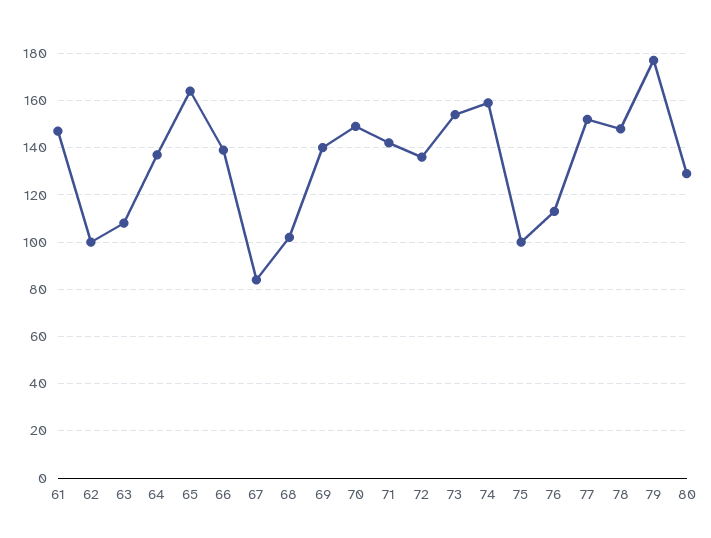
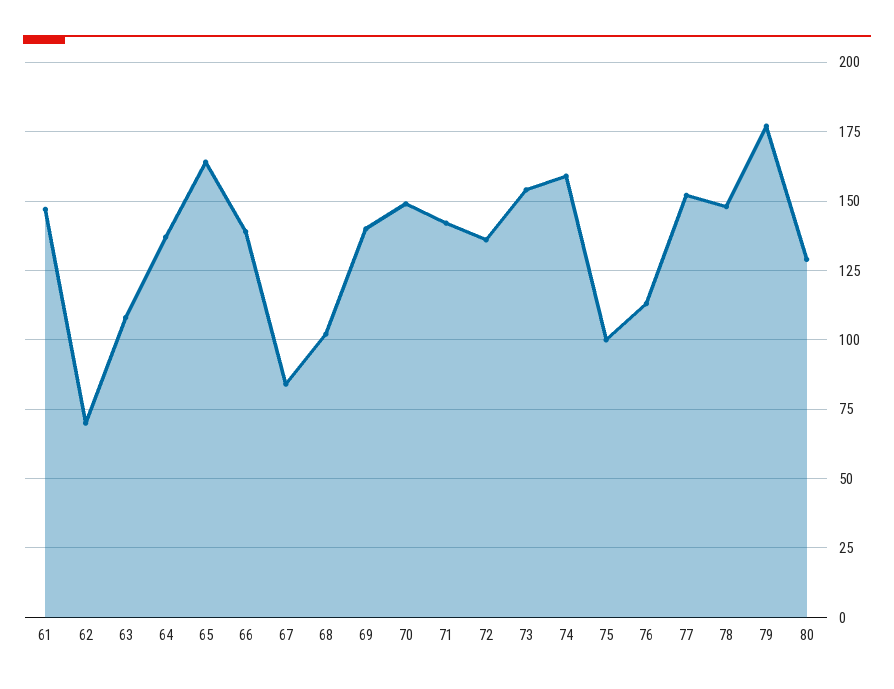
  {
    "61": 145,
-   "62": 100,
+   "62": 70,
    "63": 110,
    "64": 135,
    "65": 165,
    "66": 140,
    "67": 85,
    "68": 100,
    "69": 140,
    "70": 150,
    "71": 140,
    "72": 135,
    "73": 155,
    "74": 160,
    "75": 100,
    "76": 115,
    "77": 150,
    "78": 150,
    "79": 175,
    "80": 130
  }

